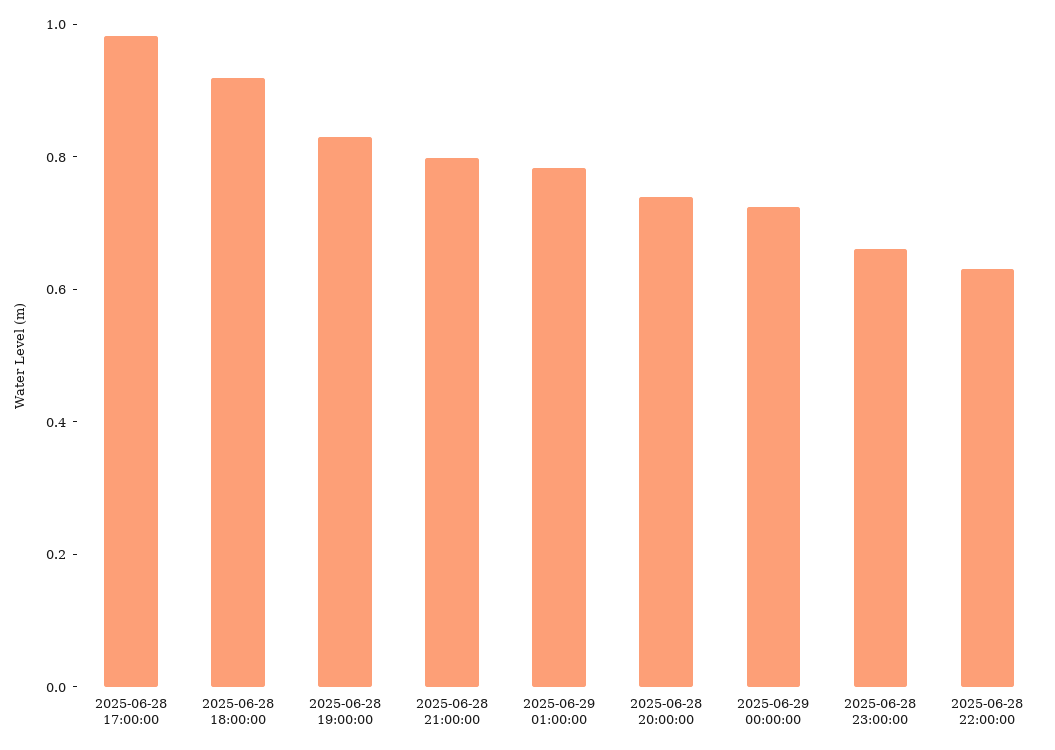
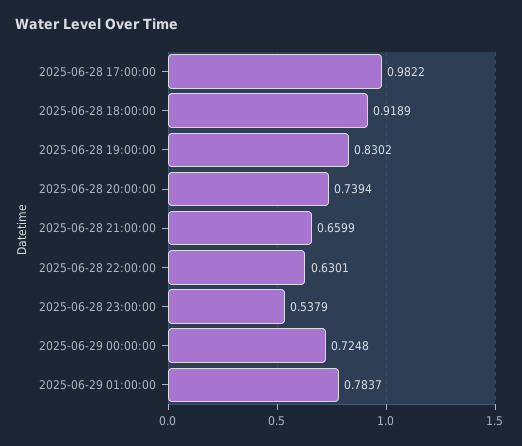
  {
    "2025-06-28 17:00:00": 0.9822,
    "2025-06-28 18:00:00": 0.9189,
    "2025-06-28 19:00:00": 0.8302,
-   "2025-06-28 21:00:00": 0.8,
+   "2025-06-28 21:00:00": 0.6599,
    "2025-06-29 01:00:00": 0.7837,
    "2025-06-28 20:00:00": 0.7394,
    "2025-06-29 00:00:00": 0.7248,
-   "2025-06-28 23:00:00": 0.65,
+   "2025-06-28 23:00:00": 0.5379,
    "2025-06-28 22:00:00": 0.6301
  }

